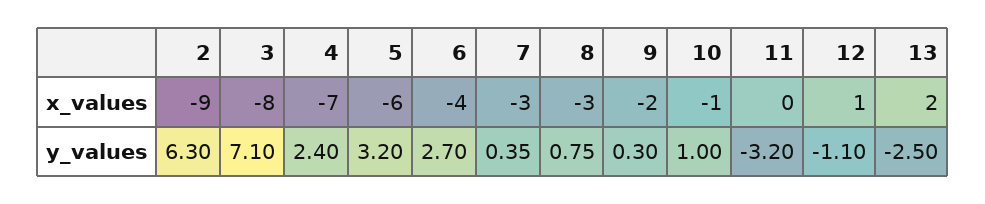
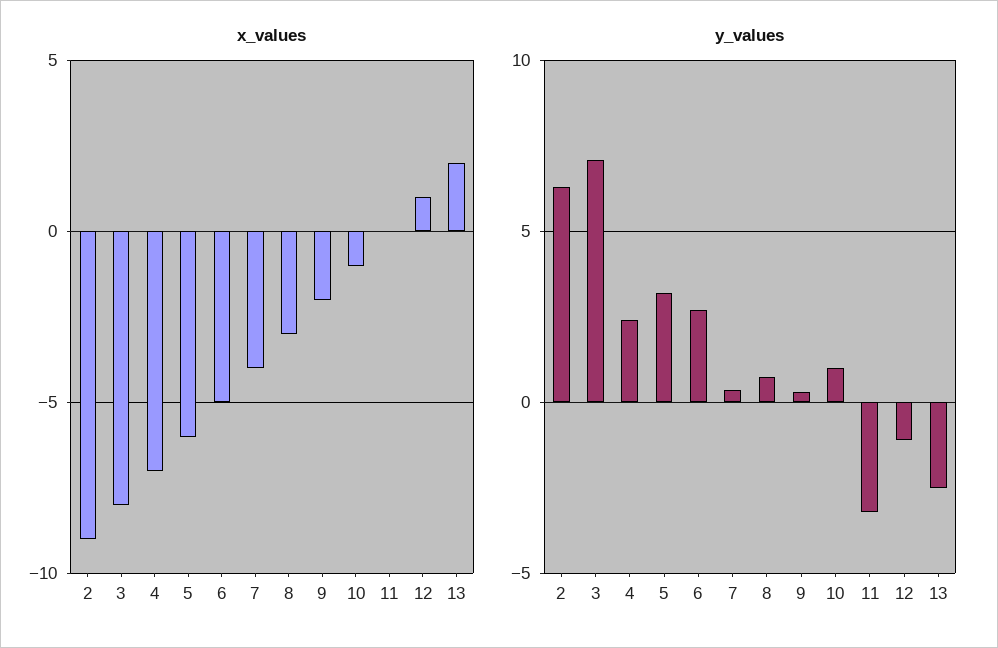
  {
    "x_values": {
      "2": -9,
      "3": -8,
      "4": -7,
      "5": -6,
-     "6": -4,
+     "6": -5,
-     "7": -3,
+     "7": -4,
      "8": -3,
      "9": -2,
      "10": -1,
      "11": 0,
      "12": 1,
      "13": 2
    },
    "y_values": {
      "2": 6.3,
      "3": 7.1,
      "4": 2.4,
      "5": 3.2,
      "6": 2.7,
      "7": 0.35,
      "8": 0.75,
      "9": 0.3,
      "10": 1,
      "11": -3.2,
      "12": -1.1,
      "13": -2.5
    }
  }

